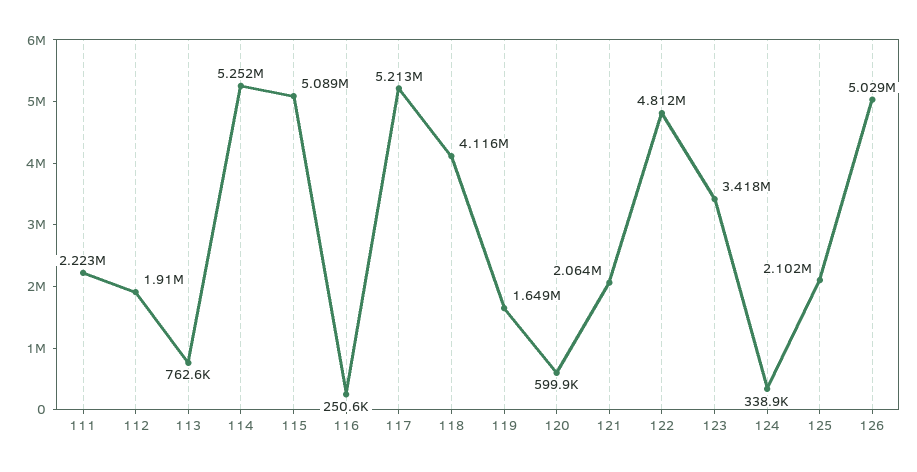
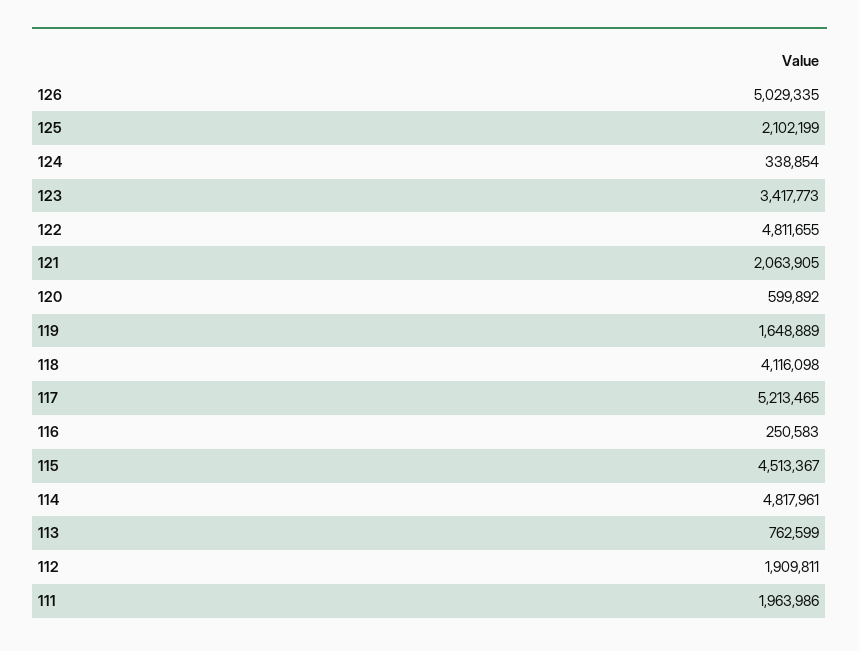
  {
-   "111": 2223000,
+   "111": 1963986,
    "112": 1909811,
    "113": 762599,
-   "114": 5252000,
+   "114": 4817961,
-   "115": 5089000,
+   "115": 4513367,
    "116": 250583,
    "117": 5213465,
    "118": 4116098,
    "119": 1648889,
    "120": 599892,
    "121": 2063905,
    "122": 4811655,
    "123": 3417773,
    "124": 338854,
    "125": 2102199,
    "126": 5029335
  }

